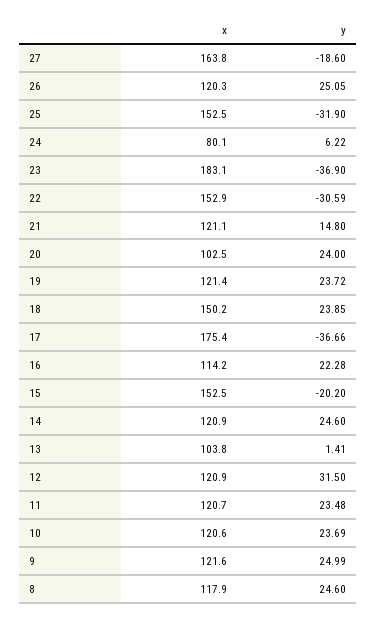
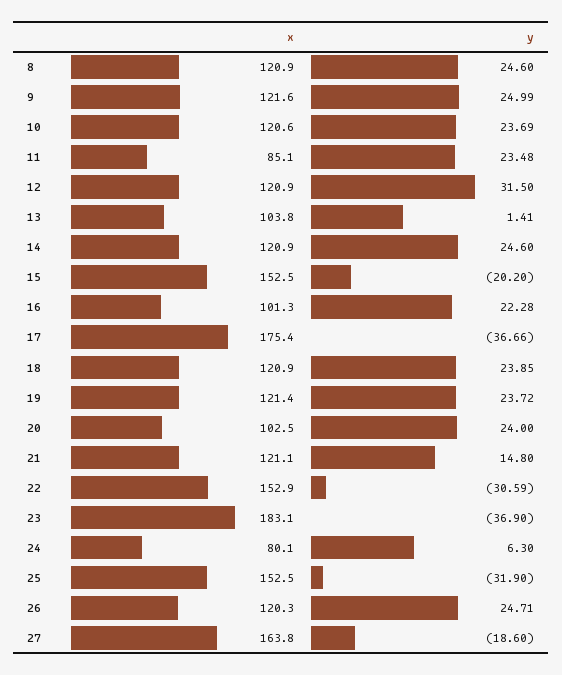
  {
    "x": {
      "27": 163.8,
      "26": 120.3,
      "25": 152.5,
      "24": 80.1,
      "23": 183.1,
      "22": 152.9,
      "21": 121.1,
      "20": 102.5,
      "19": 121.4,
-     "18": 150.2,
+     "18": 120.9,
      "17": 175.4,
-     "16": 114.2,
+     "16": 101.3,
      "15": 152.5,
      "14": 120.9,
      "13": 103.8,
      "12": 120.9,
-     "11": 120.7,
+     "11": 85.1,
      "10": 120.6,
      "9": 121.6,
-     "8": 117.9
+     "8": 120.9
    },
    "y": {
      "27": -18.6,
-     "26": 25.05,
+     "26": 24.71,
      "25": -31.9,
-     "24": 6.22,
+     "24": 6.3,
      "23": -36.9,
      "22": -30.59,
      "21": 14.8,
      "20": 24,
      "19": 23.72,
      "18": 23.85,
      "17": -36.66,
      "16": 22.28,
      "15": -20.2,
      "14": 24.6,
      "13": 1.41,
      "12": 31.5,
      "11": 23.48,
      "10": 23.69,
      "9": 24.99,
      "8": 24.6
    }
  }

